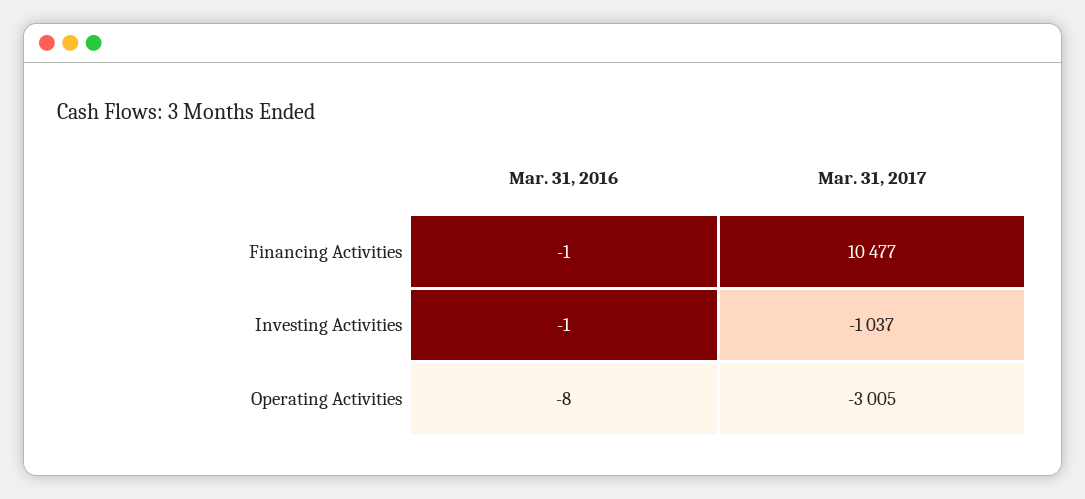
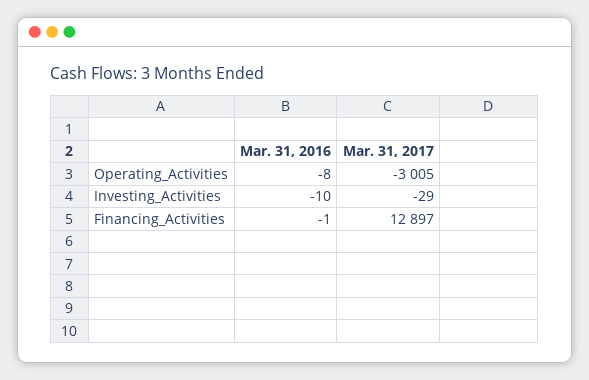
  {
    "Mar. 31, 2016": {
      "Financing Activities": -1,
-     "Investing Activities": -1,
+     "Investing Activities": -10,
      "Operating Activities": -8
    },
    "Mar. 31, 2017": {
-     "Financing Activities": 10477,
+     "Financing Activities": 12897,
-     "Investing Activities": -1037,
+     "Investing Activities": -29,
      "Operating Activities": -3005
    }
  }

